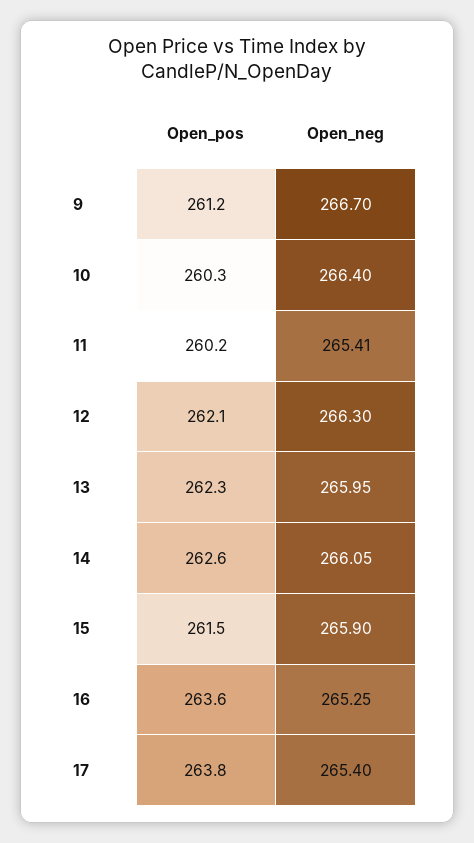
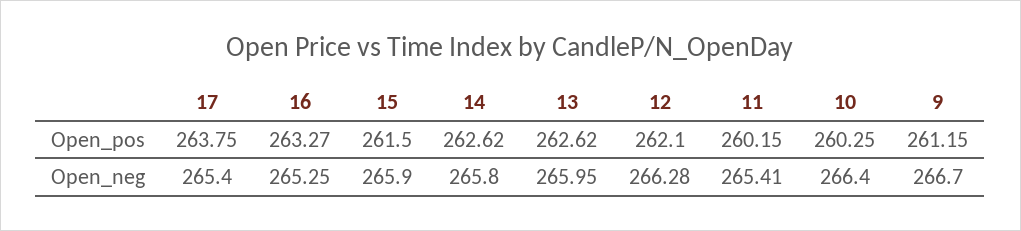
  {
    "Open_pos": {
      "9": 261.15,
      "10": 260.25,
      "11": 260.15,
      "12": 262.1,
-     "13": 262.3,
+     "13": 262.62,
      "14": 262.62,
      "15": 261.5,
-     "16": 263.6,
+     "16": 263.27,
      "17": 263.75
    },
    "Open_neg": {
      "9": 266.7,
      "10": 266.4,
      "11": 265.41,
-     "12": 266.3,
+     "12": 266.28,
      "13": 265.95,
-     "14": 266.05,
+     "14": 265.8,
      "15": 265.9,
      "16": 265.25,
      "17": 265.4
    }
  }

